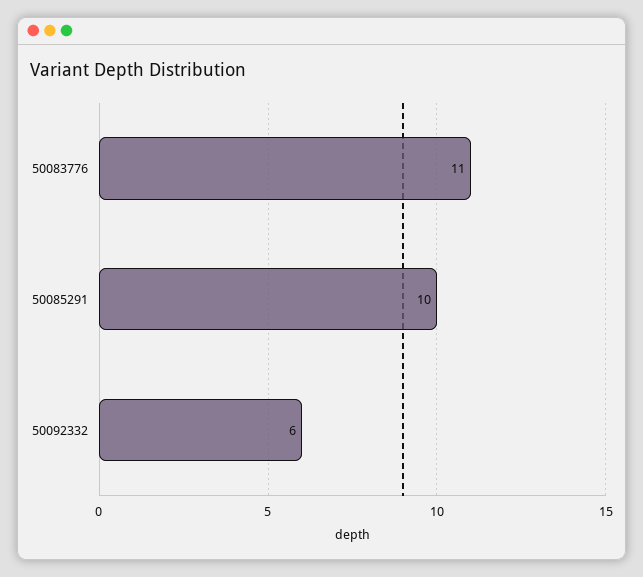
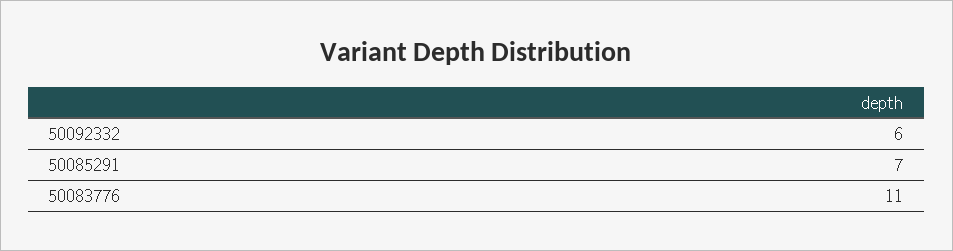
  {
    "50083776": 11,
-   "50085291": 10,
+   "50085291": 7,
    "50092332": 6
  }

